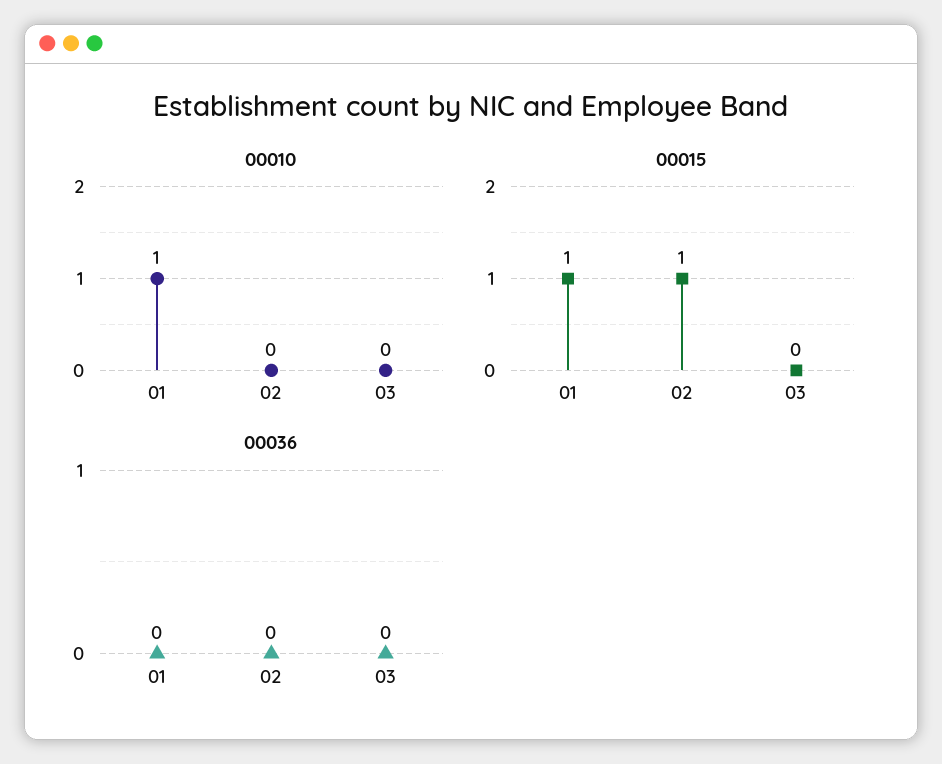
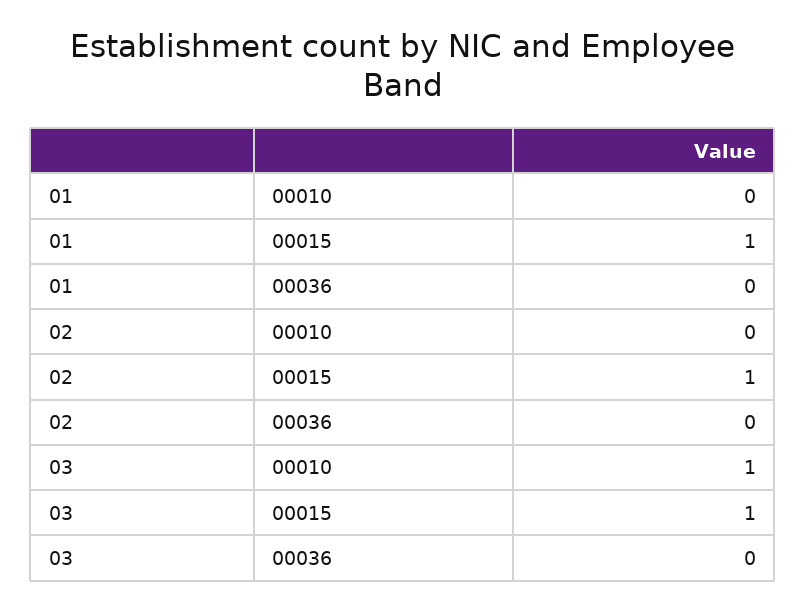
  {
    "00010": {
-     "01": 1,
+     "01": 0,
      "02": 0,
-     "03": 0
+     "03": 1
    },
    "00015": {
      "01": 1,
      "02": 1,
-     "03": 0
+     "03": 1
    },
    "00036": {
      "01": 0,
      "02": 0,
      "03": 0
    }
  }

